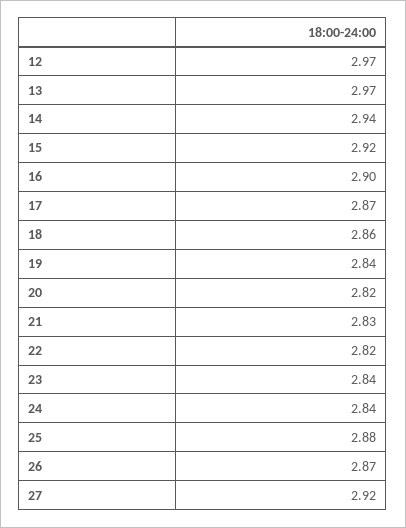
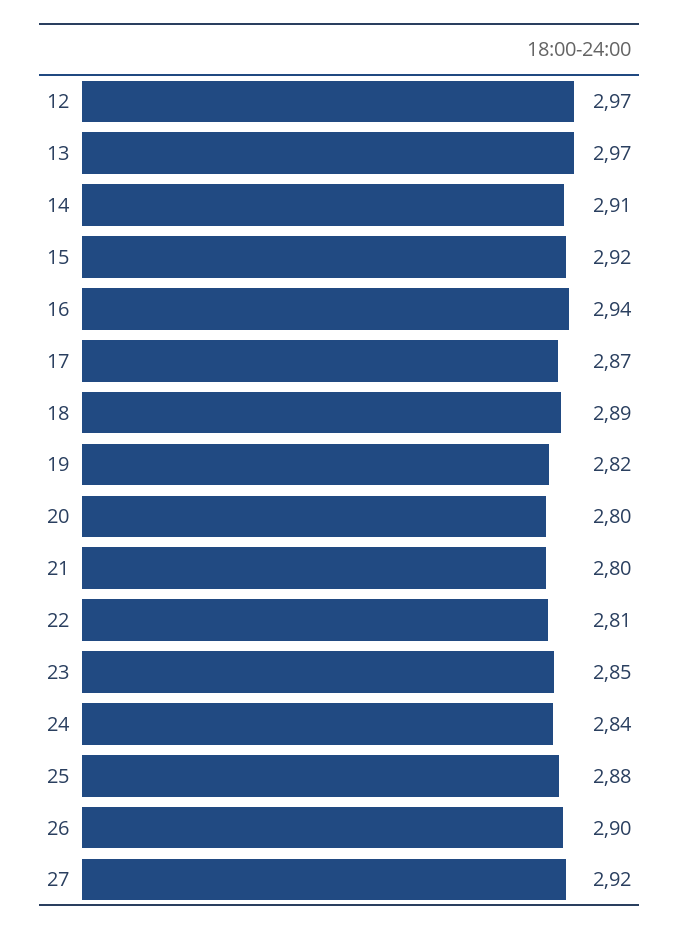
  {
    "12": 2.97,
    "13": 2.97,
-   "14": 2.94,
+   "14": 2.91,
    "15": 2.92,
-   "16": 2.9,
+   "16": 2.94,
    "17": 2.87,
-   "18": 2.86,
+   "18": 2.89,
-   "19": 2.84,
+   "19": 2.82,
-   "20": 2.82,
+   "20": 2.8,
-   "21": 2.83,
+   "21": 2.8,
-   "22": 2.82,
+   "22": 2.81,
-   "23": 2.84,
+   "23": 2.85,
    "24": 2.84,
    "25": 2.88,
-   "26": 2.87,
+   "26": 2.9,
    "27": 2.92
  }

